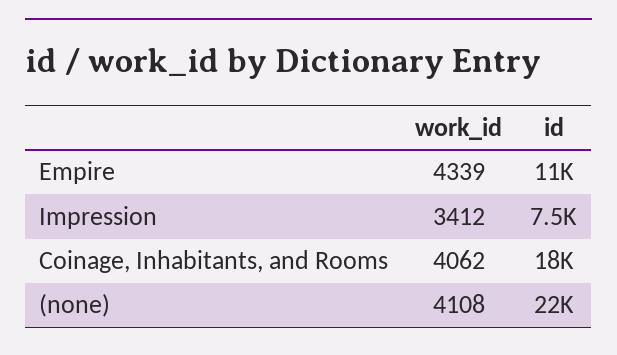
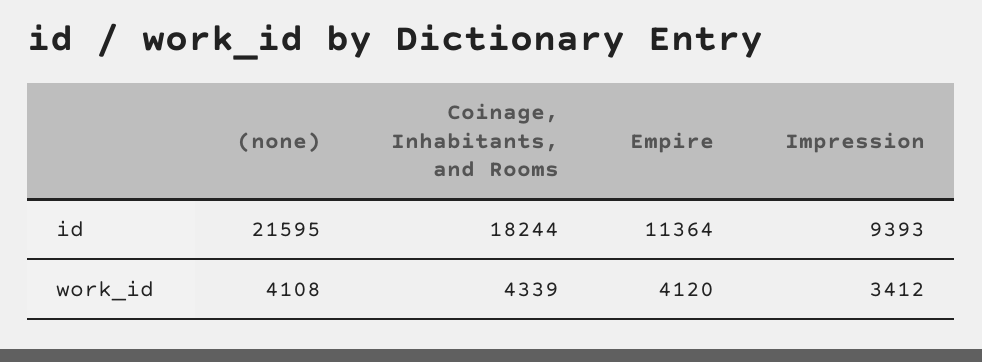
  {
    "work_id": {
-     "Empire": 4339,
+     "Empire": 4120,
      "Impression": 3412,
-     "Coinage, Inhabitants, and Rooms": 4062,
+     "Coinage, Inhabitants, and Rooms": 4339,
      "(none)": 4108
    },
    "id": {
      "Empire": 11364,
-     "Impression": 7500,
+     "Impression": 9393,
      "Coinage, Inhabitants, and Rooms": 18244,
      "(none)": 21595
    }
  }

